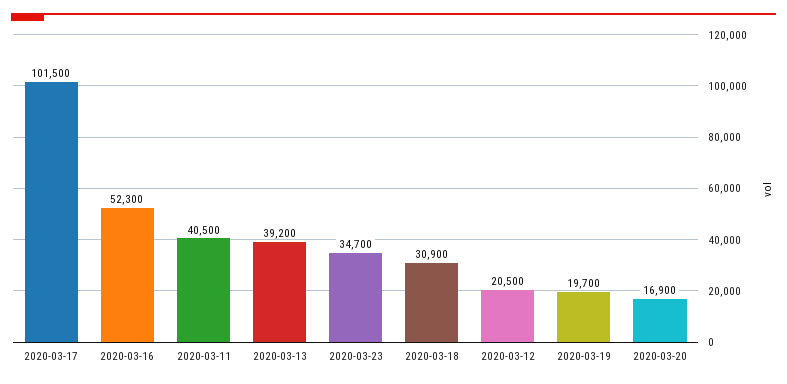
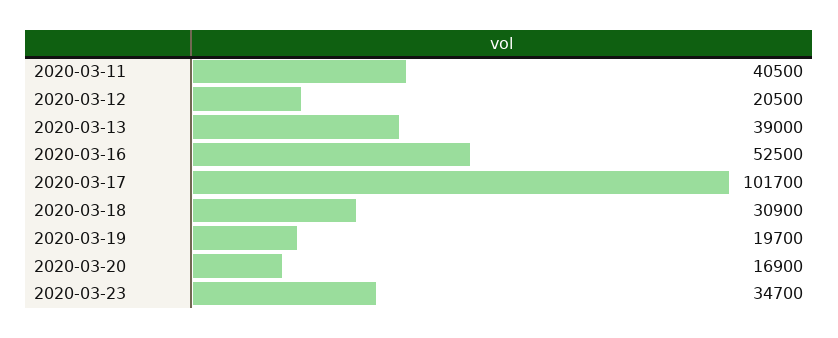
  {
-   "2020-03-17": 101500,
+   "2020-03-17": 101700,
-   "2020-03-16": 52300,
+   "2020-03-16": 52500,
    "2020-03-11": 40500,
-   "2020-03-13": 39200,
+   "2020-03-13": 39000,
    "2020-03-23": 34700,
    "2020-03-18": 30900,
    "2020-03-12": 20500,
    "2020-03-19": 19700,
    "2020-03-20": 16900
  }

